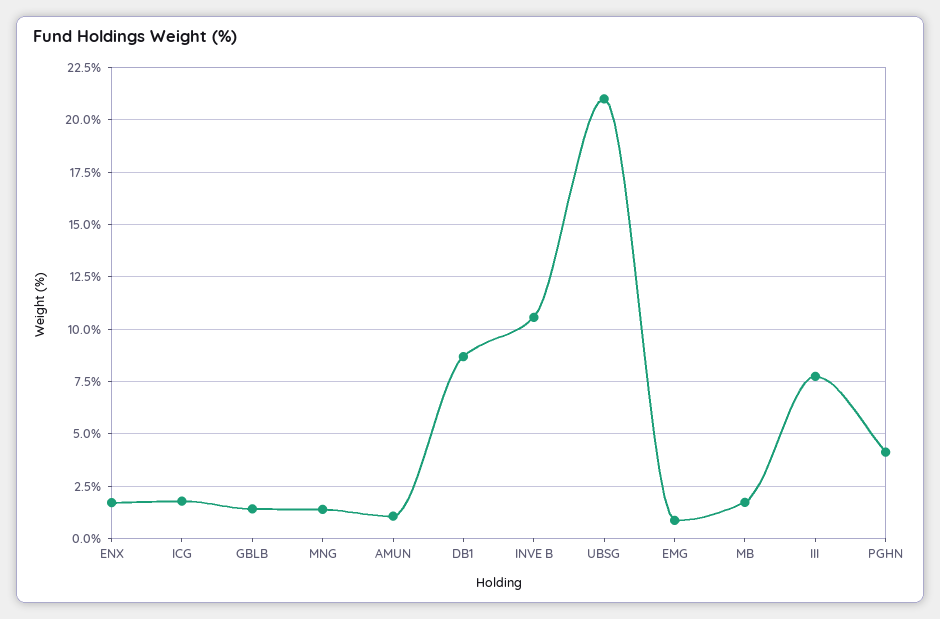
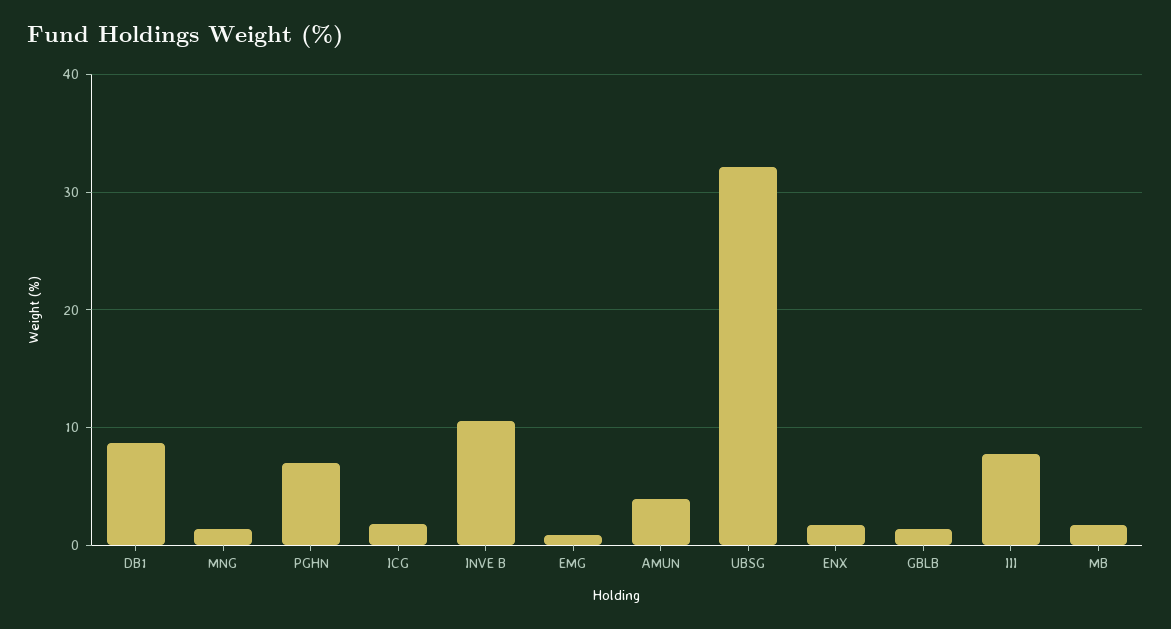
  {
    "ENX": 1.5,
    "ICG": 2,
    "GBLB": 1.5,
    "MNG": 1.5,
-   "AMUN": 1,
+   "AMUN": 4,
    "DB1": 8.5,
    "INVE B": 10.5,
-   "UBSG": 21,
+   "UBSG": 32,
    "EMG": 1,
    "MB": 1.5,
    "III": 8,
-   "PGHN": 4
+   "PGHN": 7
  }

